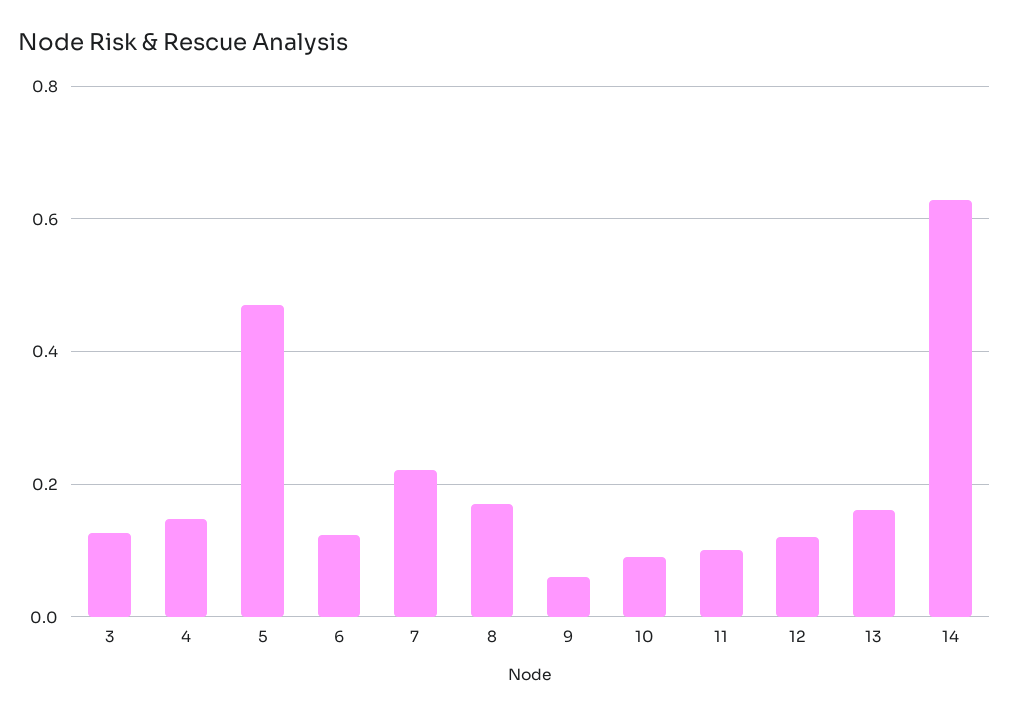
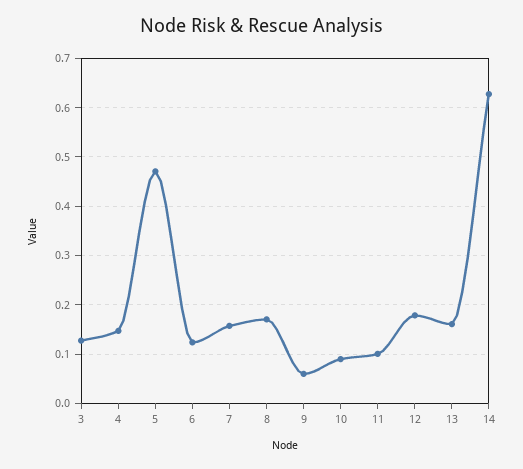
  {
    "3": 0.12,
    "4": 0.14,
    "5": 0.48,
    "6": 0.12,
-   "7": 0.22,
+   "7": 0.16,
    "8": 0.18,
    "9": 0.06,
    "10": 0.08,
    "11": 0.1,
-   "12": 0.12,
+   "12": 0.18,
    "13": 0.16,
    "14": 0.62
  }

